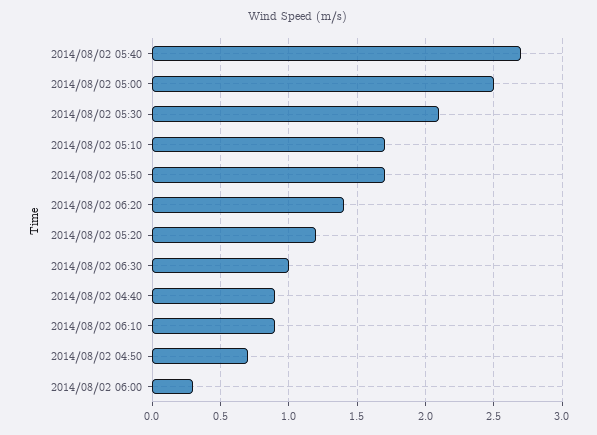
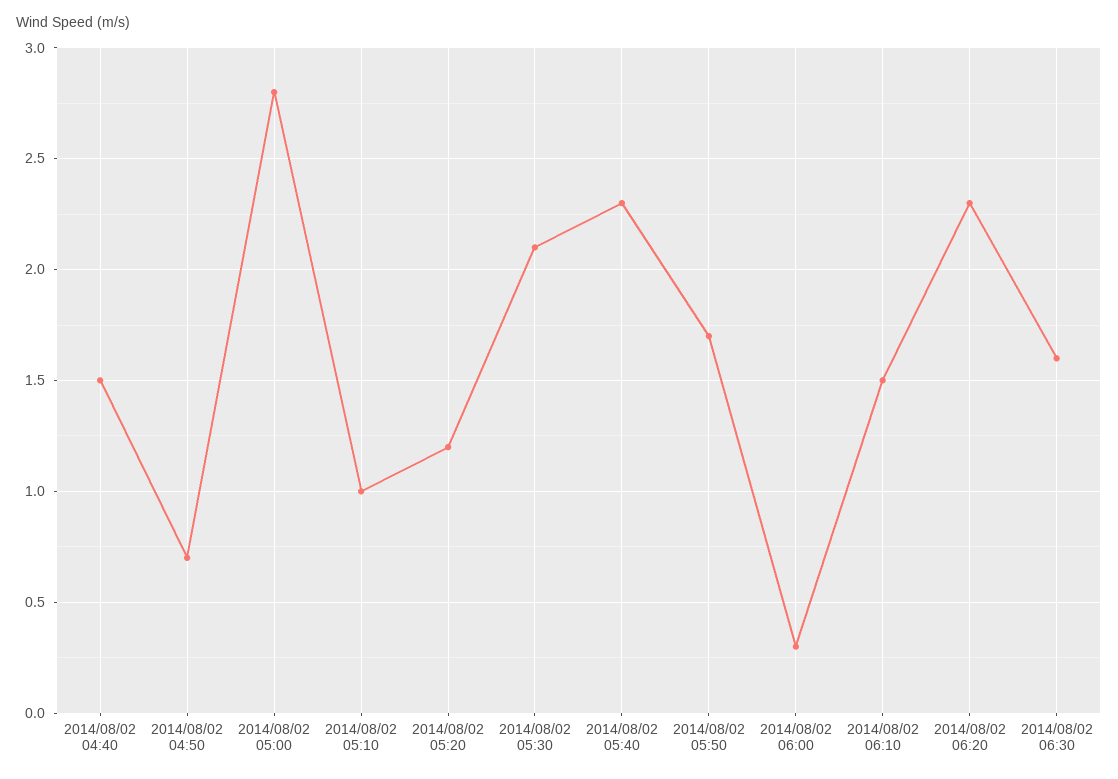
  {
-   "2014/08/02 05:40": 2.7,
+   "2014/08/02 05:40": 2.3,
-   "2014/08/02 05:00": 2.5,
+   "2014/08/02 05:00": 2.8,
    "2014/08/02 05:30": 2.1,
-   "2014/08/02 05:10": 1.7,
+   "2014/08/02 05:10": 1,
    "2014/08/02 05:50": 1.7,
-   "2014/08/02 06:20": 1.4,
+   "2014/08/02 06:20": 2.3,
    "2014/08/02 05:20": 1.2,
-   "2014/08/02 06:30": 1,
+   "2014/08/02 06:30": 1.6,
-   "2014/08/02 04:40": 0.9,
+   "2014/08/02 04:40": 1.5,
-   "2014/08/02 06:10": 0.9,
+   "2014/08/02 06:10": 1.5,
    "2014/08/02 04:50": 0.7,
    "2014/08/02 06:00": 0.3
  }

